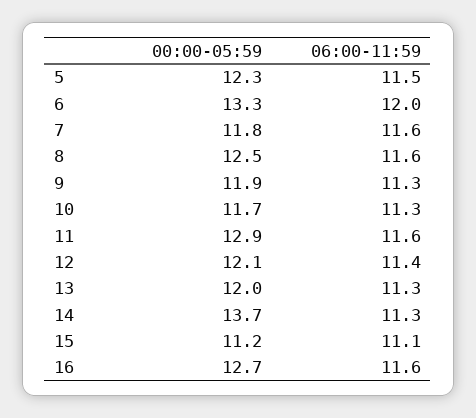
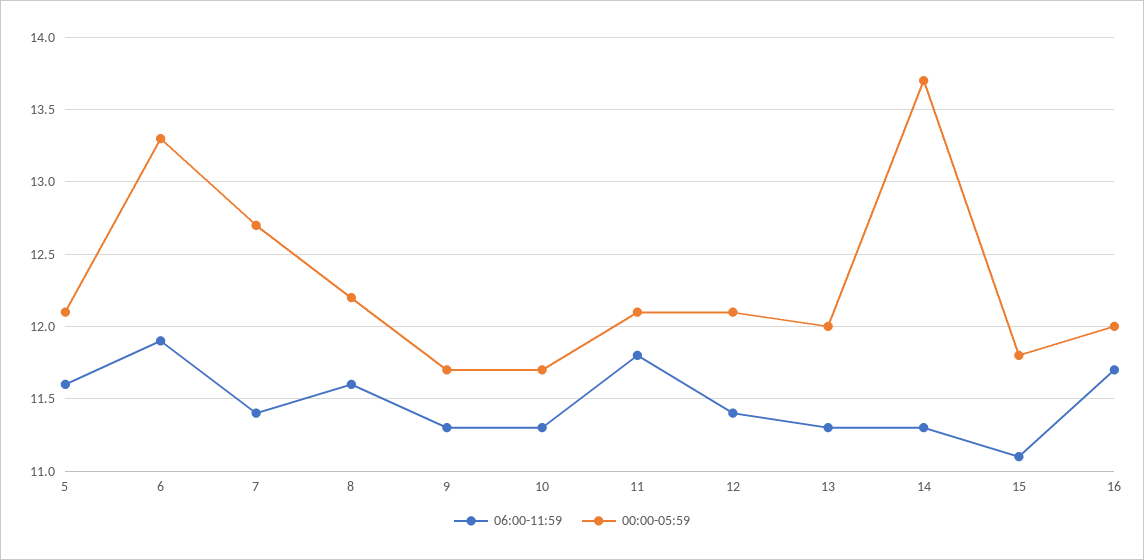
  {
    "00:00-05:59": {
-     "5": 12.3,
+     "5": 12.1,
      "6": 13.3,
-     "7": 11.8,
+     "7": 12.7,
-     "8": 12.5,
+     "8": 12.2,
-     "9": 11.9,
+     "9": 11.7,
      "10": 11.7,
-     "11": 12.9,
+     "11": 12.1,
      "12": 12.1,
      "13": 12,
      "14": 13.7,
-     "15": 11.2,
+     "15": 11.8,
-     "16": 12.7
+     "16": 12
    },
    "06:00-11:59": {
-     "5": 11.5,
+     "5": 11.6,
-     "6": 12,
+     "6": 11.9,
-     "7": 11.6,
+     "7": 11.4,
      "8": 11.6,
      "9": 11.3,
      "10": 11.3,
-     "11": 11.6,
+     "11": 11.8,
      "12": 11.4,
      "13": 11.3,
      "14": 11.3,
      "15": 11.1,
-     "16": 11.6
+     "16": 11.7
    }
  }

